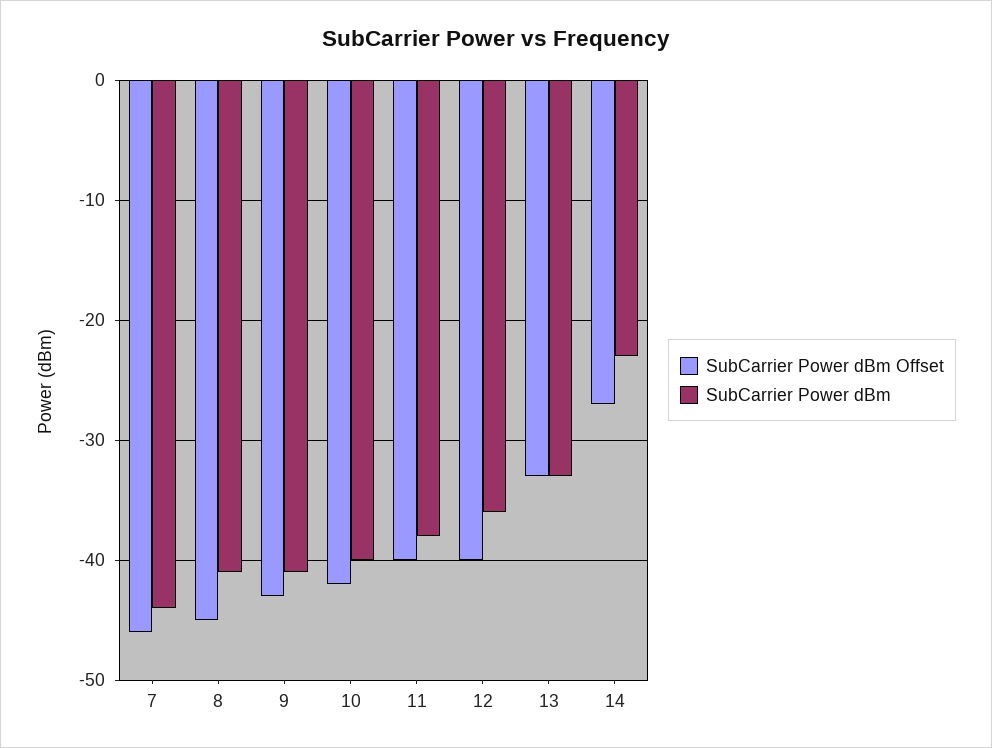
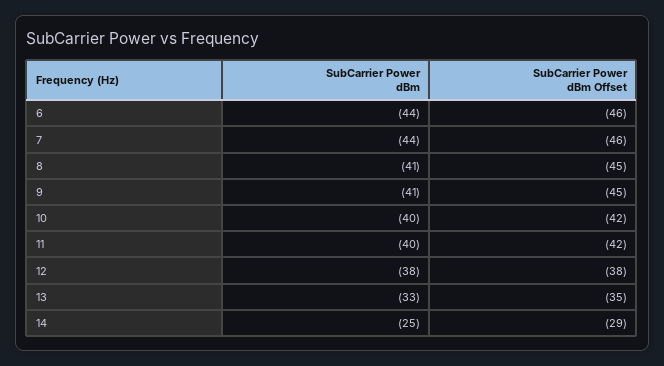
  {
    "SubCarrier Power dBm Offset": {
      "7": -46,
      "8": -45,
-     "9": -43,
+     "9": -45,
      "10": -42,
-     "11": -40,
+     "11": -42,
-     "12": -40,
+     "12": -38,
-     "13": -33,
+     "13": -35,
-     "14": -27
+     "14": -29,
+     "6": -46
    },
    "SubCarrier Power dBm": {
      "7": -44,
      "8": -41,
      "9": -41,
      "10": -40,
-     "11": -38,
+     "11": -40,
-     "12": -36,
+     "12": -38,
      "13": -33,
-     "14": -23
+     "14": -25,
+     "6": -44
    }
  }

